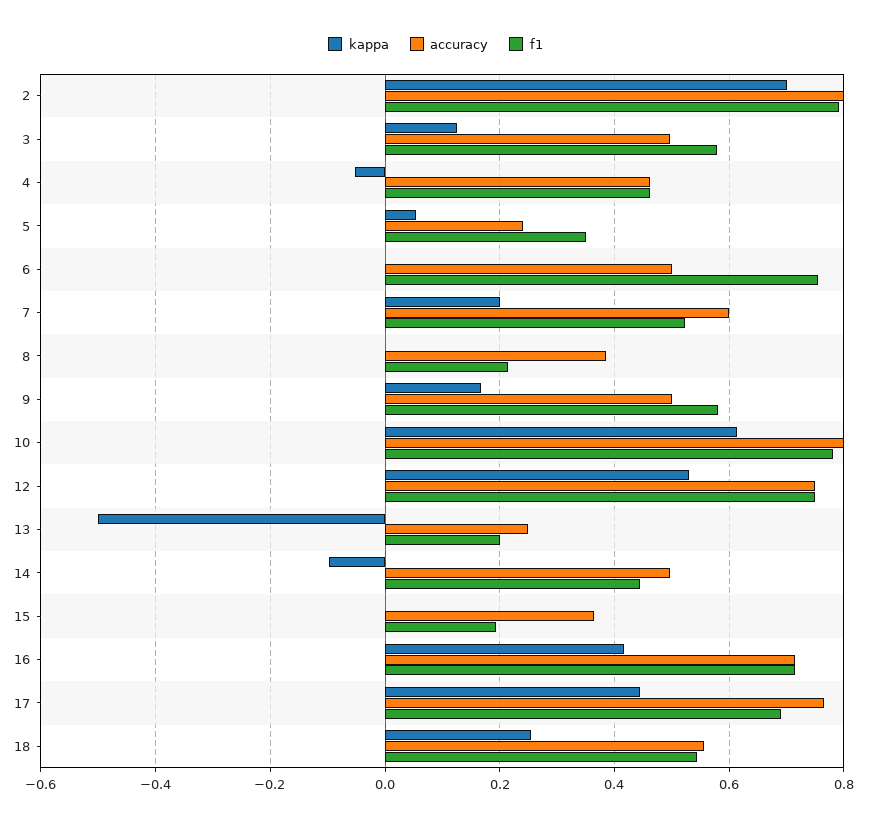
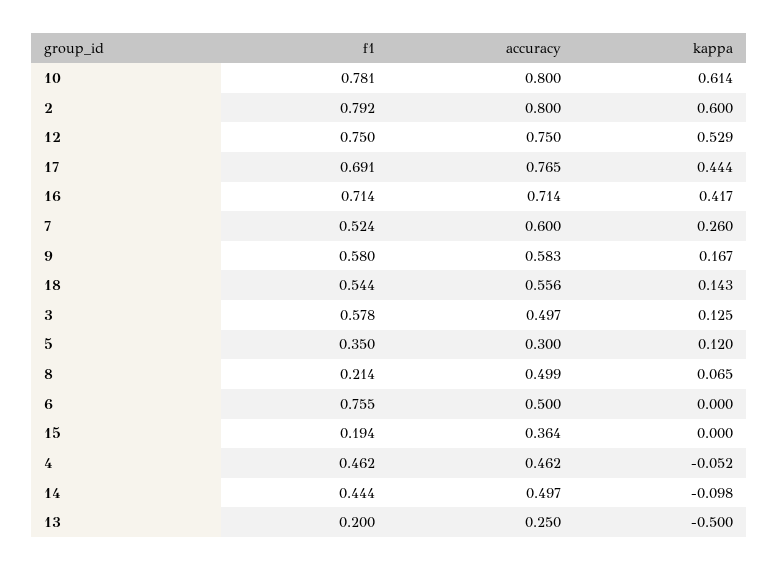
  {
    "kappa": {
-     "2": 0.7,
+     "2": 0.6,
      "3": 0.125,
      "4": -0.052,
-     "5": 0.06,
+     "5": 0.12,
      "6": 0,
-     "7": 0.2,
+     "7": 0.26,
-     "8": 0,
+     "8": 0.065,
      "9": 0.167,
      "10": 0.614,
      "12": 0.529,
      "13": -0.5,
      "14": -0.098,
      "15": 0,
      "16": 0.417,
      "17": 0.444,
-     "18": 0.26
+     "18": 0.143
    },
    "accuracy": {
      "2": 0.8,
      "3": 0.497,
      "4": 0.462,
-     "5": 0.24,
+     "5": 0.3,
      "6": 0.5,
      "7": 0.6,
-     "8": 0.38,
+     "8": 0.499,
-     "9": 0.5,
+     "9": 0.583,
      "10": 0.8,
      "12": 0.75,
      "13": 0.25,
      "14": 0.497,
      "15": 0.364,
      "16": 0.714,
      "17": 0.765,
      "18": 0.556
    },
    "f1": {
      "2": 0.792,
      "3": 0.578,
      "4": 0.462,
      "5": 0.35,
      "6": 0.755,
      "7": 0.524,
      "8": 0.214,
      "9": 0.58,
      "10": 0.781,
      "12": 0.75,
      "13": 0.2,
      "14": 0.444,
      "15": 0.194,
      "16": 0.714,
      "17": 0.691,
      "18": 0.544
    }
  }

